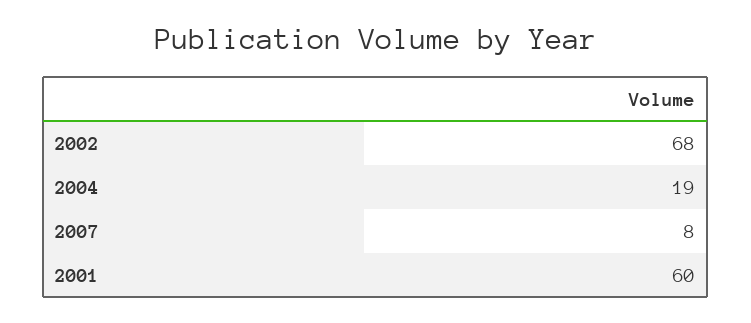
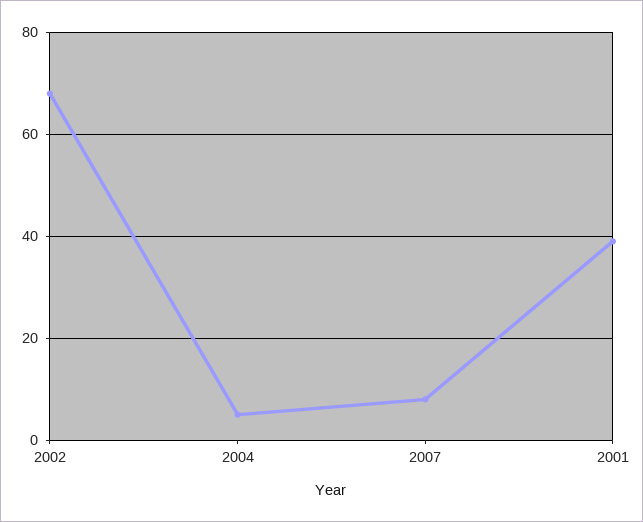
  {
    "2002": 68,
-   "2004": 19,
+   "2004": 5,
    "2007": 8,
-   "2001": 60
+   "2001": 40
  }

